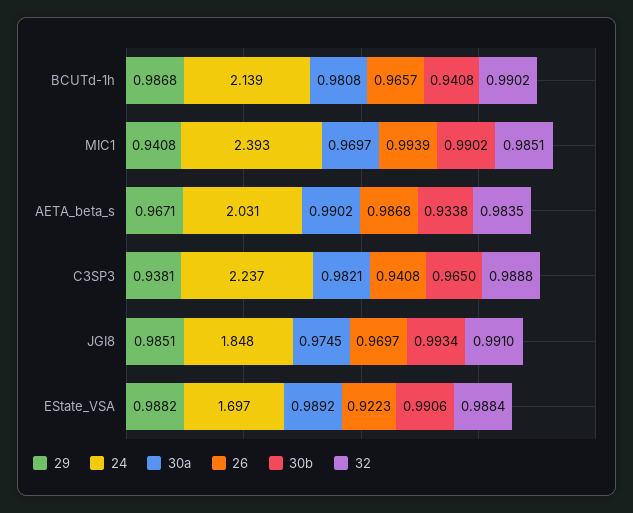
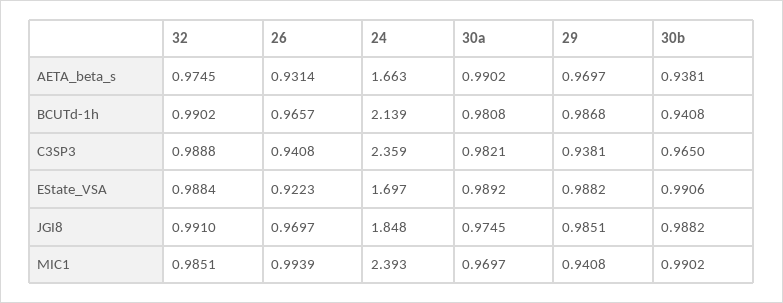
  {
    "29": {
      "BCUTd-1h": 0.9868,
      "MIC1": 0.9408,
-     "AETA_beta_s": 0.9671,
+     "AETA_beta_s": 0.9697,
      "C3SP3": 0.9381,
      "JGI8": 0.9851,
      "EState_VSA": 0.9882
    },
    "24": {
      "BCUTd-1h": 2.139,
      "MIC1": 2.393,
-     "AETA_beta_s": 2.031,
+     "AETA_beta_s": 1.663,
-     "C3SP3": 2.237,
+     "C3SP3": 2.359,
      "JGI8": 1.848,
      "EState_VSA": 1.697
    },
    "30a": {
      "BCUTd-1h": 0.9808,
      "MIC1": 0.9697,
      "AETA_beta_s": 0.9902,
      "C3SP3": 0.9821,
      "JGI8": 0.9745,
      "EState_VSA": 0.9892
    },
    "26": {
      "BCUTd-1h": 0.9657,
      "MIC1": 0.9939,
-     "AETA_beta_s": 0.9868,
+     "AETA_beta_s": 0.9314,
      "C3SP3": 0.9408,
      "JGI8": 0.9697,
      "EState_VSA": 0.9223
    },
    "30b": {
      "BCUTd-1h": 0.9408,
      "MIC1": 0.9902,
-     "AETA_beta_s": 0.9338,
+     "AETA_beta_s": 0.9381,
      "C3SP3": 0.965,
-     "JGI8": 0.9934,
+     "JGI8": 0.9882,
      "EState_VSA": 0.9906
    },
    "32": {
      "BCUTd-1h": 0.9902,
      "MIC1": 0.9851,
-     "AETA_beta_s": 0.9835,
+     "AETA_beta_s": 0.9745,
      "C3SP3": 0.9888,
      "JGI8": 0.991,
      "EState_VSA": 0.9884
    }
  }

